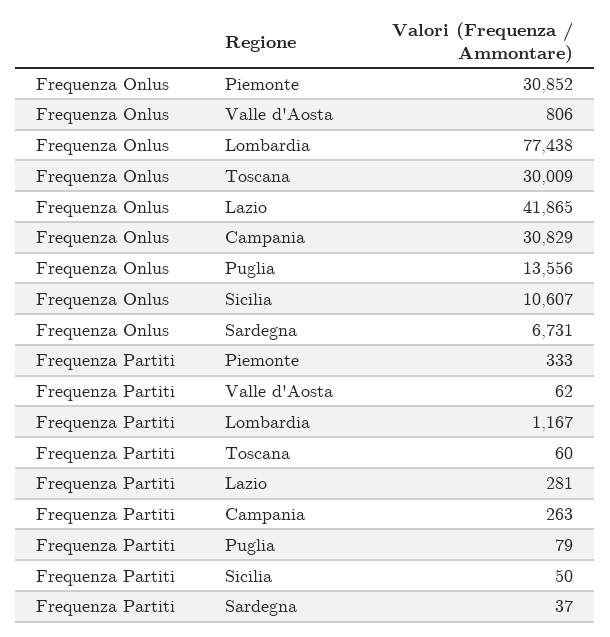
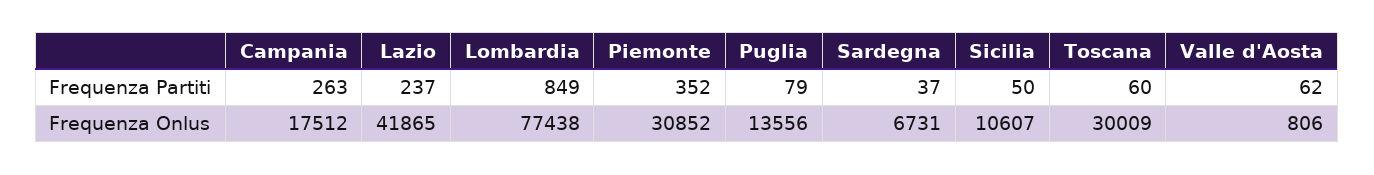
  {
    "Frequenza Onlus": {
      "Piemonte": 30852,
      "Valle d'Aosta": 806,
      "Lombardia": 77438,
      "Toscana": 30009,
      "Lazio": 41865,
-     "Campania": 30829,
+     "Campania": 17512,
      "Puglia": 13556,
      "Sicilia": 10607,
      "Sardegna": 6731
    },
    "Frequenza Partiti": {
-     "Piemonte": 333,
+     "Piemonte": 352,
      "Valle d'Aosta": 62,
-     "Lombardia": 1167,
+     "Lombardia": 849,
      "Toscana": 60,
-     "Lazio": 281,
+     "Lazio": 237,
      "Campania": 263,
      "Puglia": 79,
      "Sicilia": 50,
      "Sardegna": 37
    }
  }

